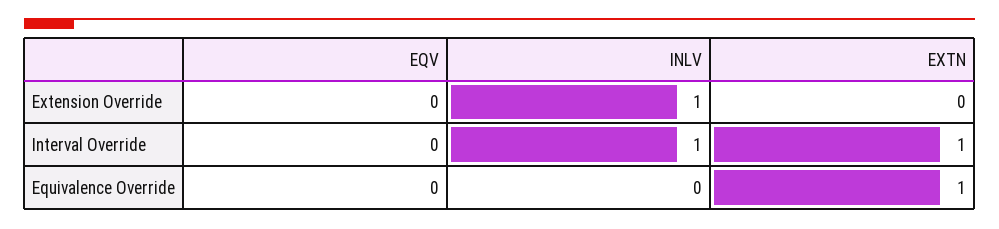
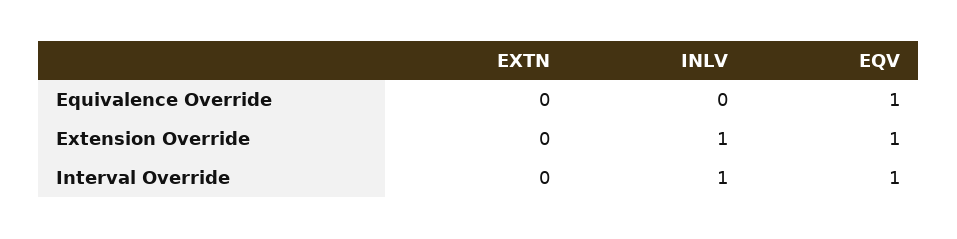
  {
    "EQV": {
-     "Extension Override": 0,
+     "Extension Override": 1,
-     "Interval Override": 0,
+     "Interval Override": 1,
-     "Equivalence Override": 0
+     "Equivalence Override": 1
    },
    "INLV": {
      "Extension Override": 1,
      "Interval Override": 1,
      "Equivalence Override": 0
    },
    "EXTN": {
      "Extension Override": 0,
-     "Interval Override": 1,
+     "Interval Override": 0,
-     "Equivalence Override": 1
+     "Equivalence Override": 0
    }
  }

